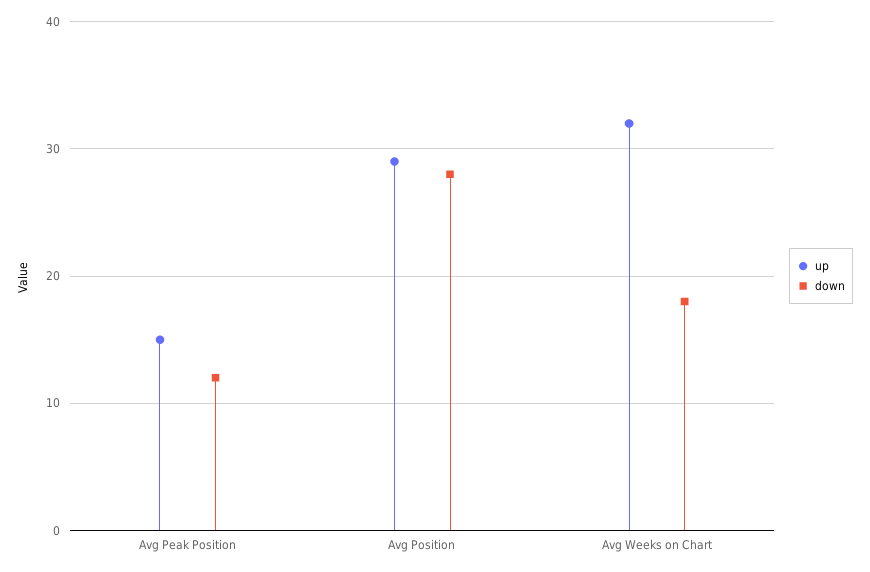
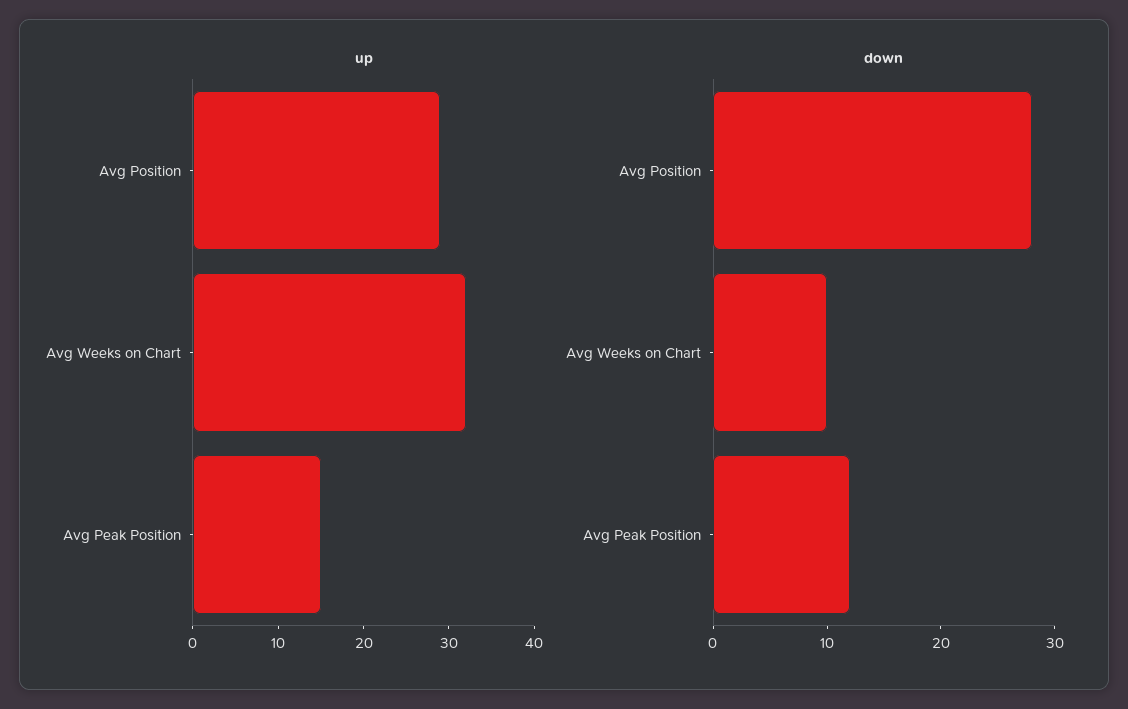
  {
    "up": {
      "Avg Peak Position": 15,
      "Avg Position": 29,
      "Avg Weeks on Chart": 32
    },
    "down": {
      "Avg Peak Position": 12,
      "Avg Position": 28,
-     "Avg Weeks on Chart": 18
+     "Avg Weeks on Chart": 10
    }
  }

